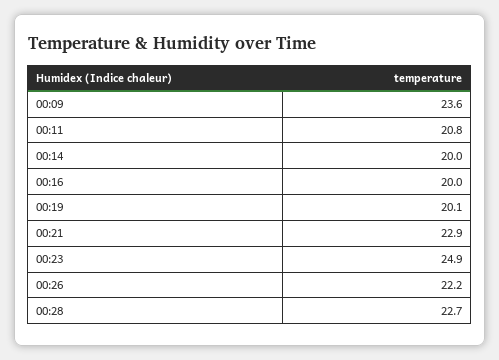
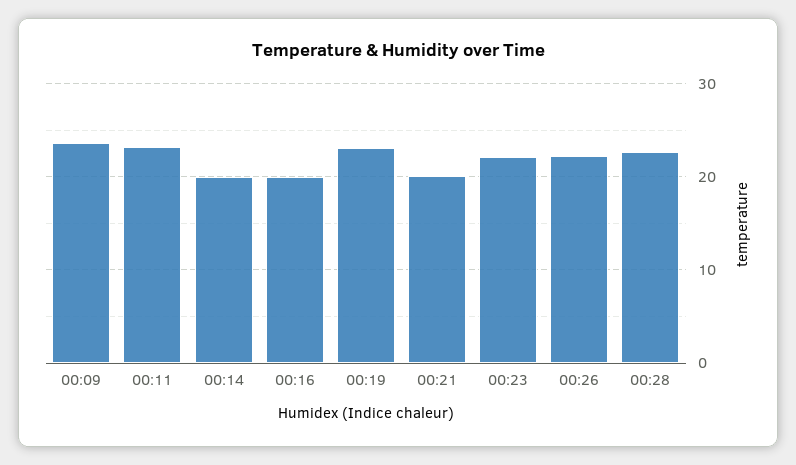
  {
    "00:09": 23.6,
-   "00:11": 20.8,
+   "00:11": 23,
    "00:14": 20,
    "00:16": 20,
-   "00:19": 20.1,
+   "00:19": 23,
-   "00:21": 22.9,
+   "00:21": 20,
-   "00:23": 24.9,
+   "00:23": 22,
    "00:26": 22.2,
    "00:28": 22.7
  }

